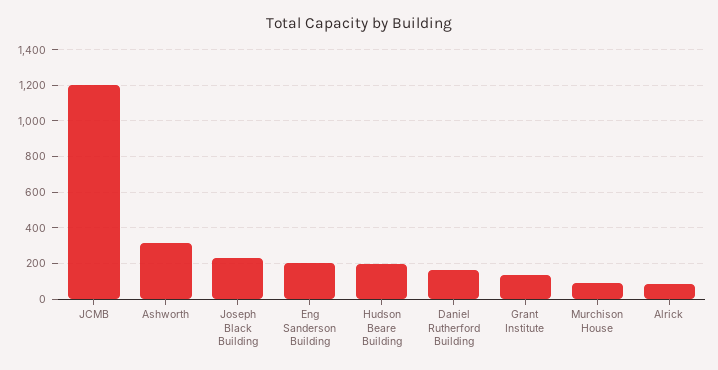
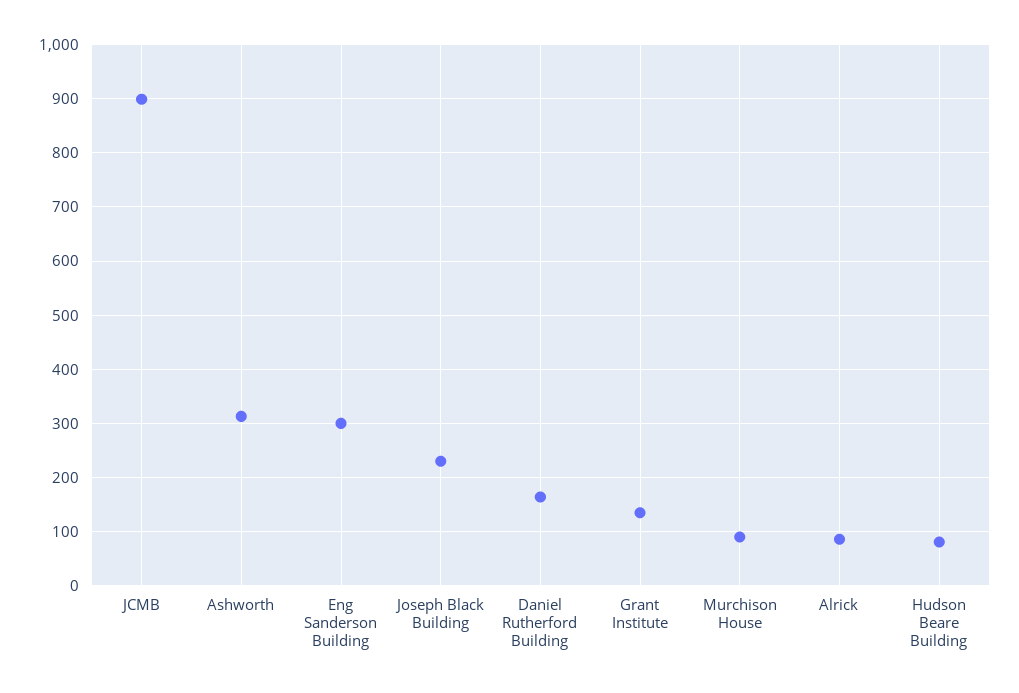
  {
-   "JCMB": 1200,
+   "JCMB": 900,
    "Ashworth": 320,
    "Joseph Black Building": 240,
-   "Eng Sanderson Building": 200,
+   "Eng Sanderson Building": 300,
-   "Hudson Beare Building": 200,
+   "Hudson Beare Building": 80,
    "Daniel Rutherford Building": 160,
    "Grant Institute": 140,
    "Murchison House": 100,
    "Alrick": 80
  }

